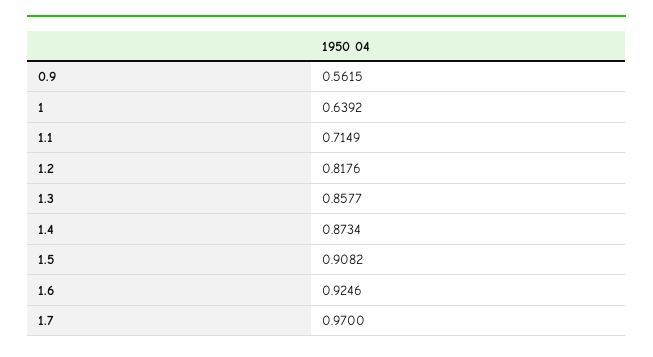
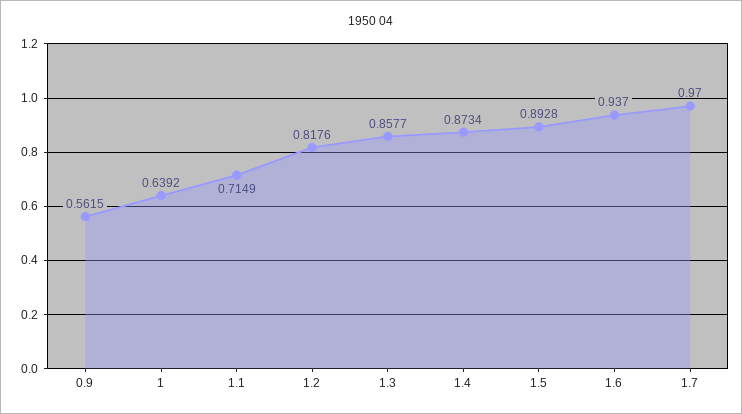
  {
    "0.9": 0.5615,
    "1": 0.6392,
    "1.1": 0.7149,
    "1.2": 0.8176,
    "1.3": 0.8577,
    "1.4": 0.8734,
-   "1.5": 0.9082,
+   "1.5": 0.8928,
-   "1.6": 0.9246,
+   "1.6": 0.937,
    "1.7": 0.97
  }

